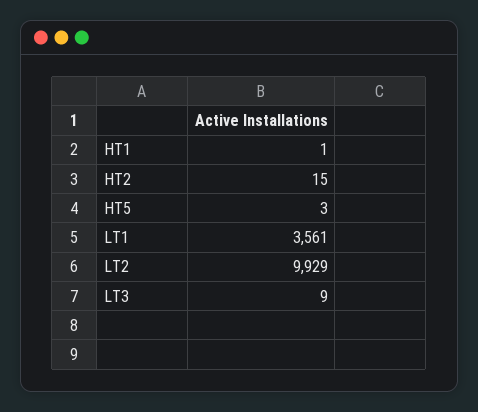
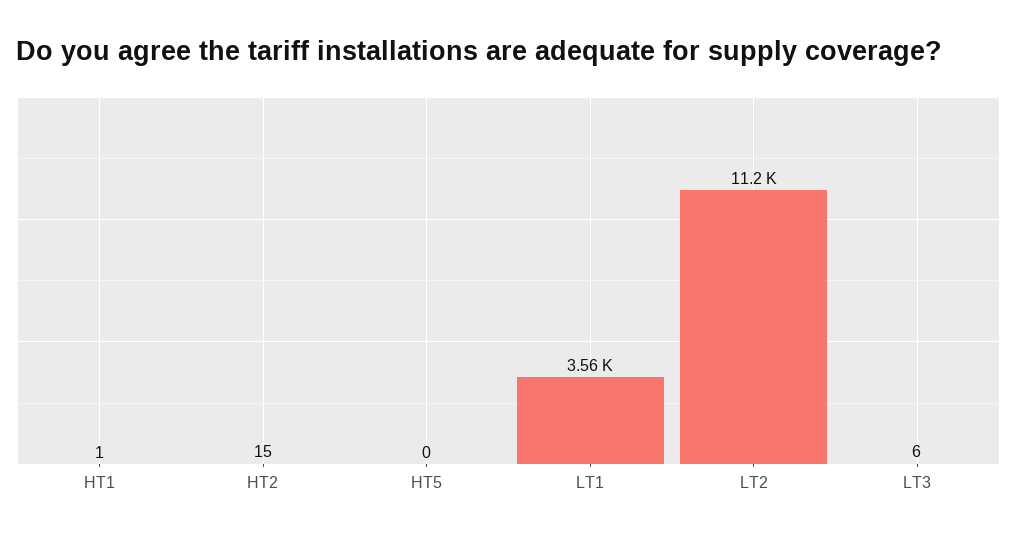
  {
    "HT1": 1,
    "HT2": 15,
-   "HT5": 3,
+   "HT5": 0,
    "LT1": 3561,
-   "LT2": 9929,
+   "LT2": 11200,
-   "LT3": 9
+   "LT3": 6
  }

